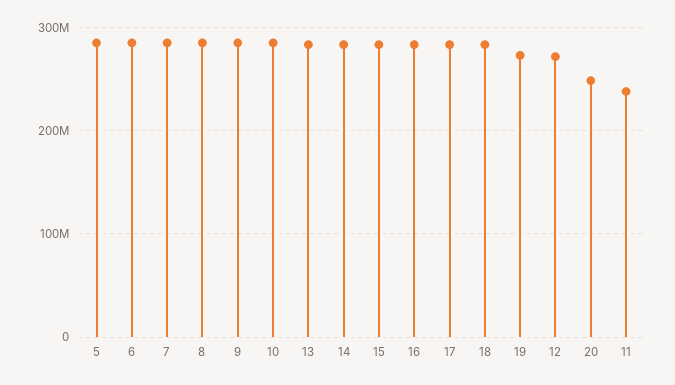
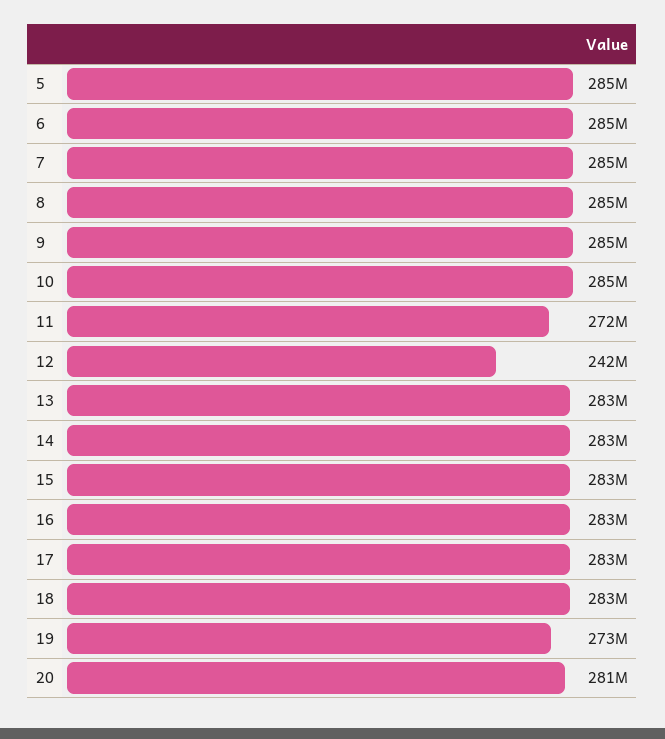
  {
    "5": 285000000,
    "6": 285000000,
    "7": 285000000,
    "8": 285000000,
    "9": 285000000,
    "10": 285000000,
    "13": 283000000,
    "14": 283000000,
    "15": 283000000,
    "16": 283000000,
    "17": 283000000,
    "18": 283000000,
    "19": 273000000,
-   "12": 270000000,
+   "12": 242000000,
-   "20": 250000000,
+   "20": 281000000,
-   "11": 240000000
+   "11": 272000000
  }

